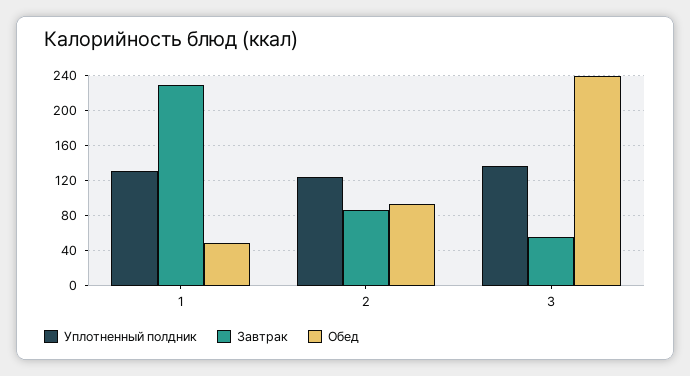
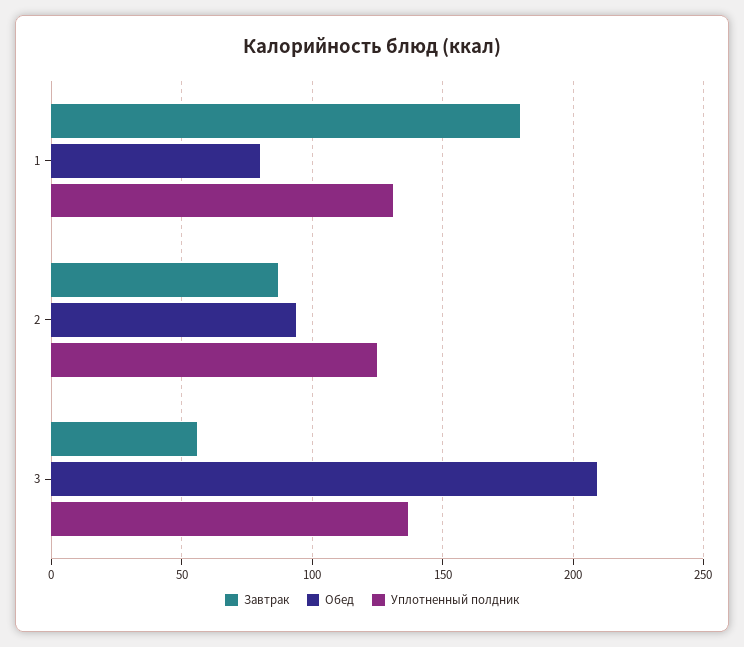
  {
    "Уплотненный полдник": {
      "1": 130,
      "2": 125,
      "3": 135
    },
    "Завтрак": {
-     "1": 230,
+     "1": 180,
      "2": 85,
      "3": 55
    },
    "Обед": {
-     "1": 50,
+     "1": 80,
      "2": 95,
-     "3": 240
+     "3": 210
    }
  }

